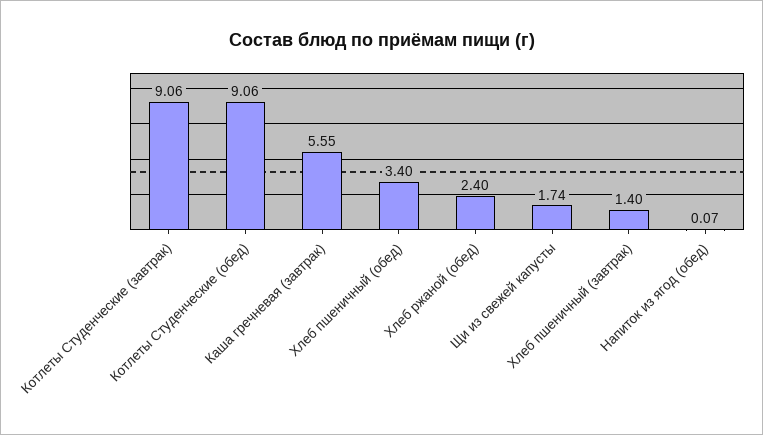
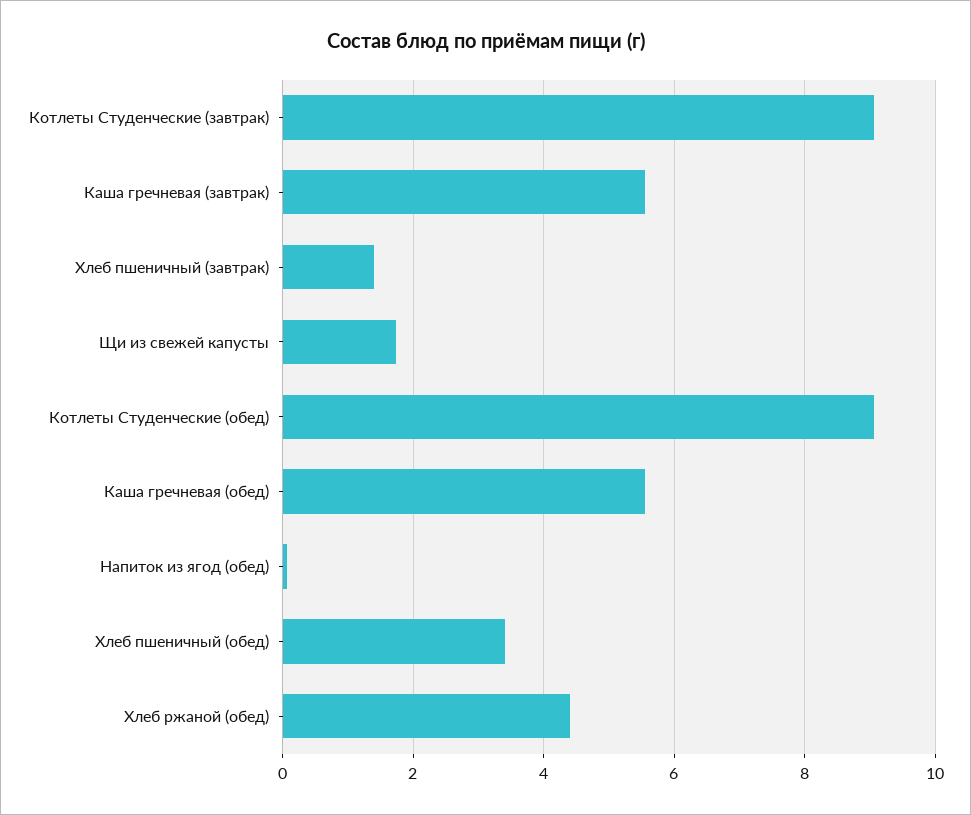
  {
    "Котлеты Студенческие (завтрак)": 9.06,
    "Котлеты Студенческие (обед)": 9.06,
    "Каша гречневая (завтрак)": 5.55,
    "Хлеб пшеничный (обед)": 3.4,
-   "Хлеб ржаной (обед)": 2.4,
+   "Хлеб ржаной (обед)": 4.4,
    "Щи из свежей капусты": 1.74,
    "Хлеб пшеничный (завтрак)": 1.4,
-   "Напиток из ягод (обед)": 0.07
+   "Напиток из ягод (обед)": 0.07,
+   "Каша гречневая (обед)": 5.6
  }

